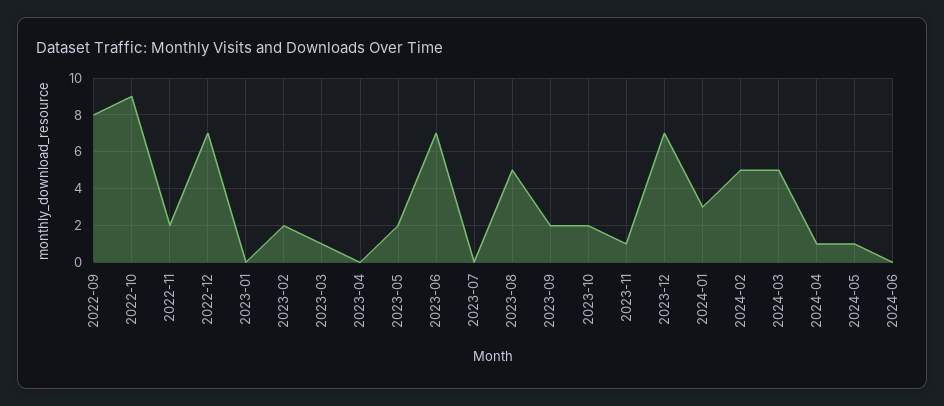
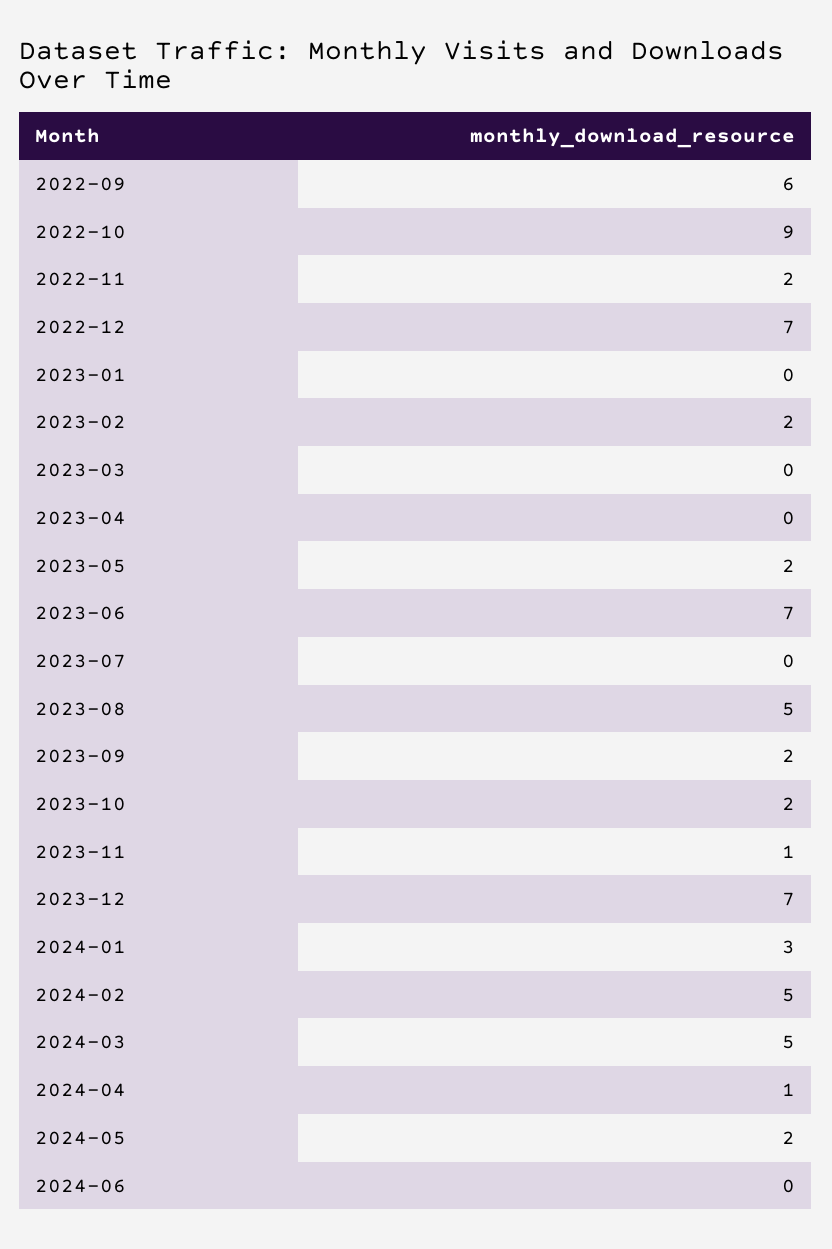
  {
-   "2022-09": 8,
+   "2022-09": 6,
    "2022-10": 9,
    "2022-11": 2,
    "2022-12": 7,
    "2023-01": 0,
    "2023-02": 2,
-   "2023-03": 1,
+   "2023-03": 0,
    "2023-04": 0,
    "2023-05": 2,
    "2023-06": 7,
    "2023-07": 0,
    "2023-08": 5,
    "2023-09": 2,
    "2023-10": 2,
    "2023-11": 1,
    "2023-12": 7,
    "2024-01": 3,
    "2024-02": 5,
    "2024-03": 5,
    "2024-04": 1,
-   "2024-05": 1,
+   "2024-05": 2,
    "2024-06": 0
  }

